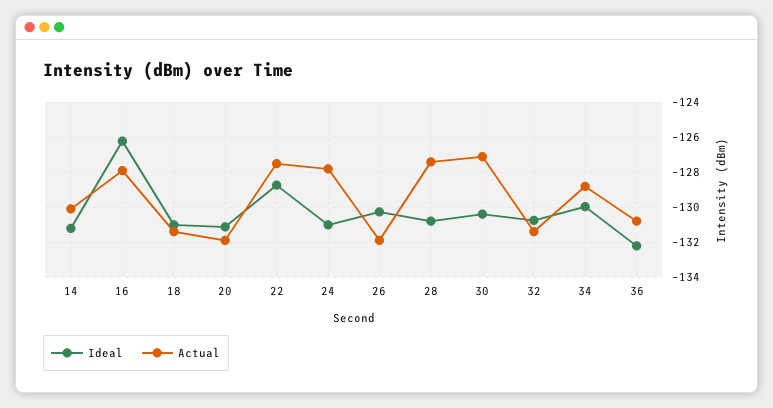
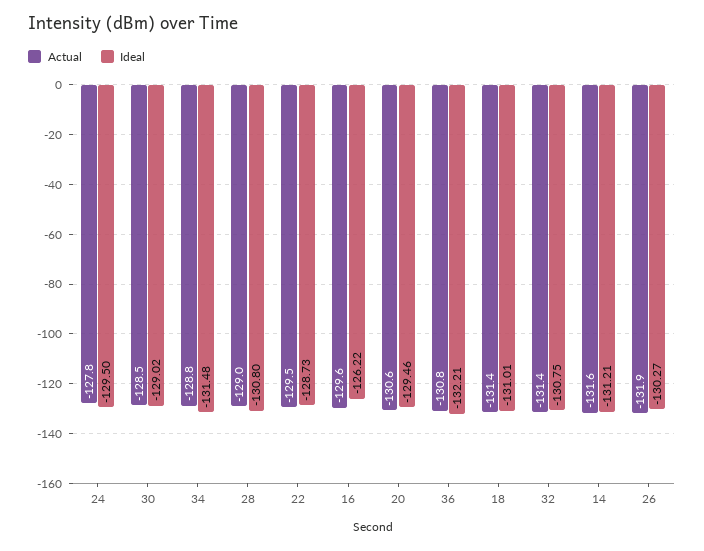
  {
    "Ideal": {
      "14": -131.21,
      "16": -126.22,
      "18": -131.01,
-     "20": -131,
+     "20": -129.46,
      "22": -128.73,
-     "24": -131,
+     "24": -129.5,
      "26": -130.27,
      "28": -130.8,
-     "30": -130.5,
+     "30": -129.02,
      "32": -130.75,
-     "34": -130,
+     "34": -131.48,
      "36": -132.21
    },
    "Actual": {
-     "14": -130,
+     "14": -131.6,
-     "16": -128,
+     "16": -129.6,
      "18": -131.4,
-     "20": -132,
+     "20": -130.6,
-     "22": -127.5,
+     "22": -129.5,
      "24": -127.8,
      "26": -131.9,
-     "28": -127.5,
+     "28": -129,
-     "30": -127,
+     "30": -128.5,
      "32": -131.4,
      "34": -128.8,
      "36": -130.8
    }
  }

